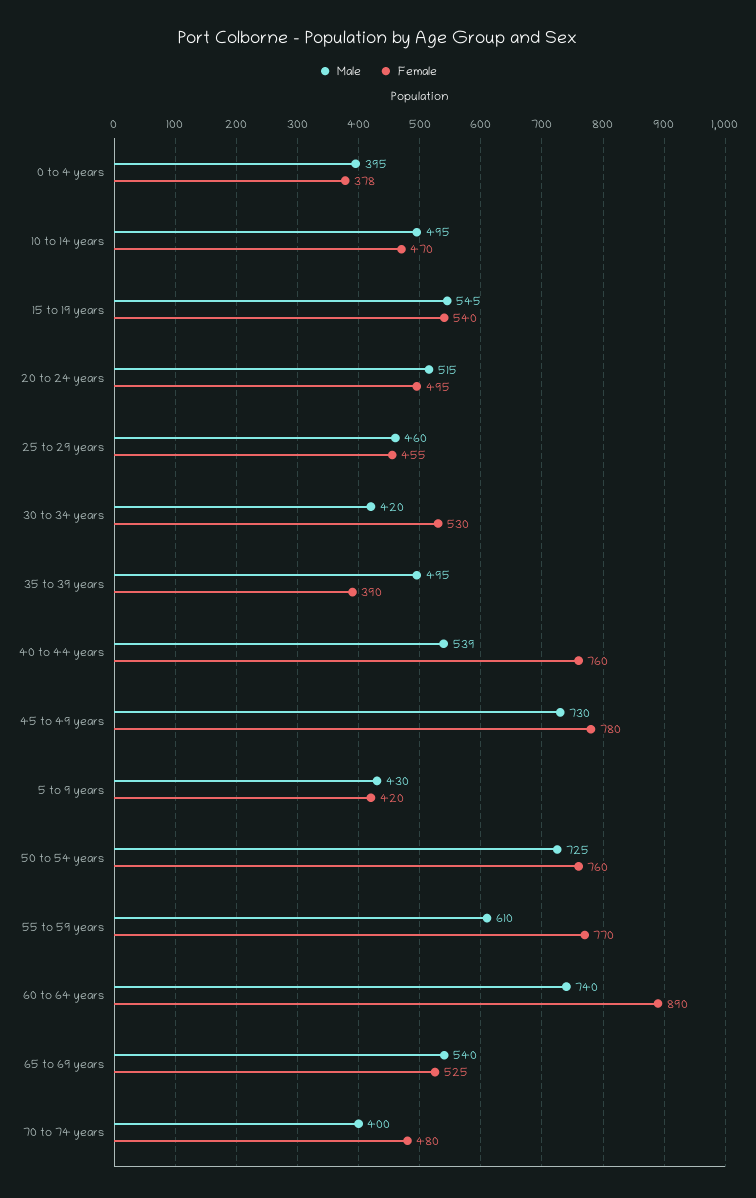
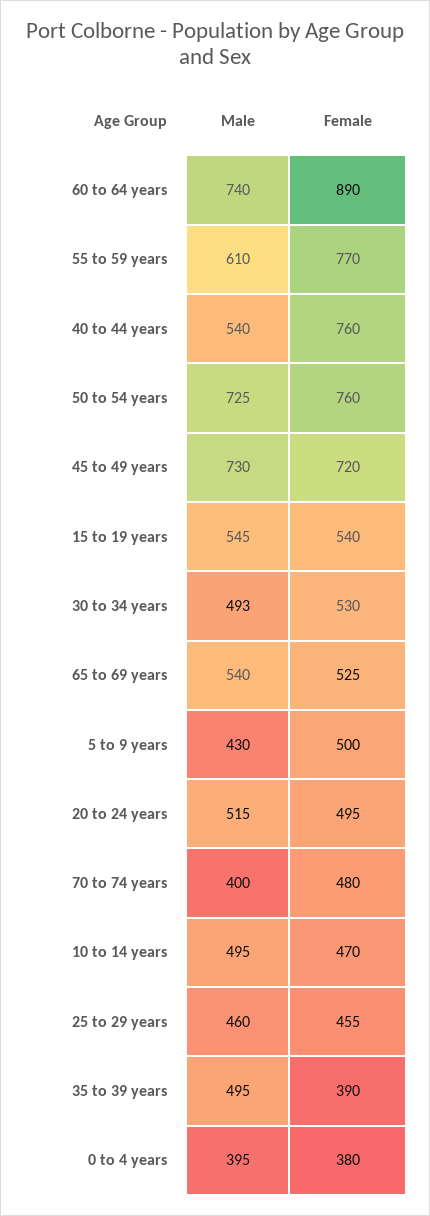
  {
    "Male": {
      "0 to 4 years": 395,
      "10 to 14 years": 495,
      "15 to 19 years": 545,
      "20 to 24 years": 515,
      "25 to 29 years": 460,
-     "30 to 34 years": 420,
+     "30 to 34 years": 493,
      "35 to 39 years": 495,
-     "40 to 44 years": 539,
+     "40 to 44 years": 540,
      "45 to 49 years": 730,
      "5 to 9 years": 430,
      "50 to 54 years": 725,
      "55 to 59 years": 610,
      "60 to 64 years": 740,
      "65 to 69 years": 540,
      "70 to 74 years": 400
    },
    "Female": {
-     "0 to 4 years": 378,
+     "0 to 4 years": 380,
      "10 to 14 years": 470,
      "15 to 19 years": 540,
      "20 to 24 years": 495,
      "25 to 29 years": 455,
      "30 to 34 years": 530,
      "35 to 39 years": 390,
      "40 to 44 years": 760,
-     "45 to 49 years": 780,
+     "45 to 49 years": 720,
-     "5 to 9 years": 420,
+     "5 to 9 years": 500,
      "50 to 54 years": 760,
      "55 to 59 years": 770,
      "60 to 64 years": 890,
      "65 to 69 years": 525,
      "70 to 74 years": 480
    }
  }

